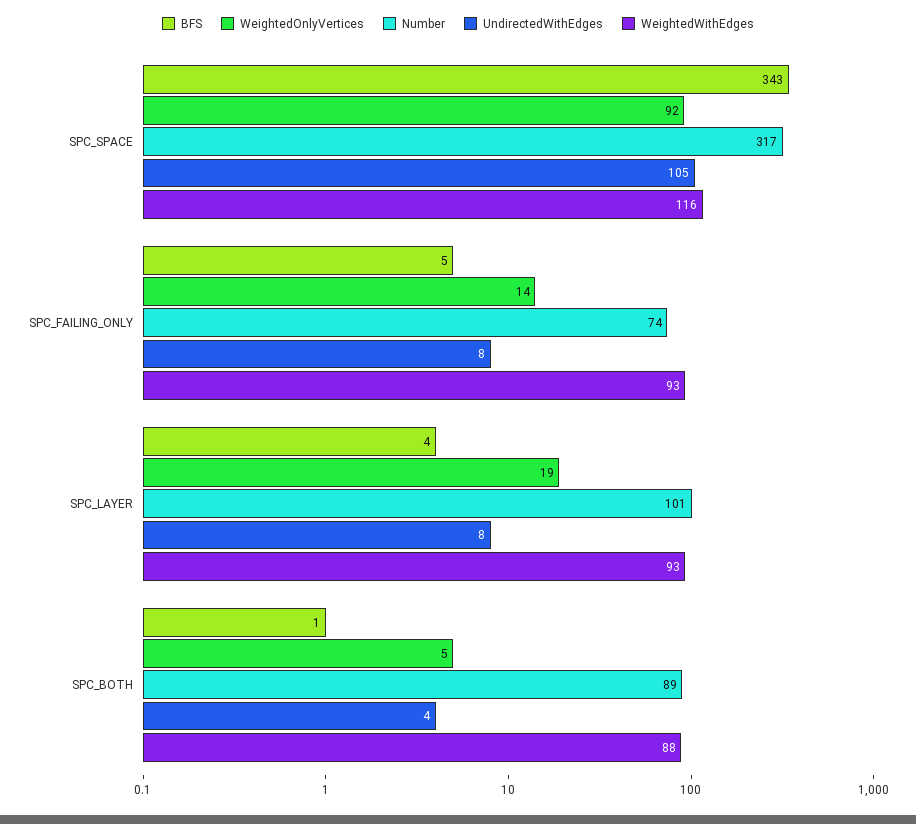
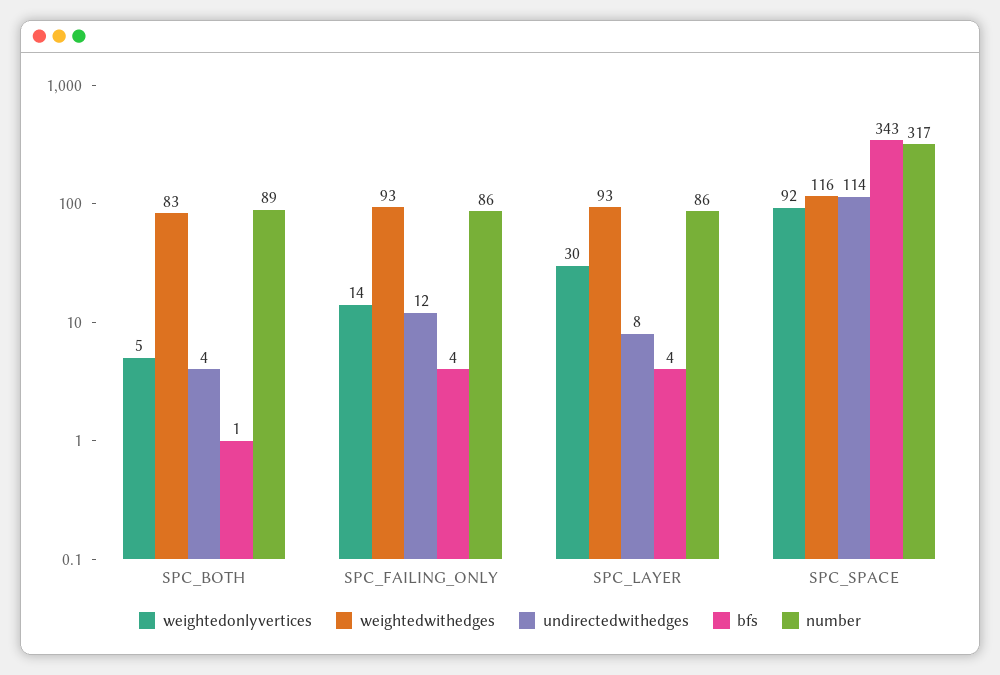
  {
    "BFS": {
      "SPC_SPACE": 343,
-     "SPC_FAILING_ONLY": 5,
+     "SPC_FAILING_ONLY": 4,
      "SPC_LAYER": 4,
      "SPC_BOTH": 1
    },
    "WeightedOnlyVertices": {
      "SPC_SPACE": 92,
      "SPC_FAILING_ONLY": 14,
-     "SPC_LAYER": 19,
+     "SPC_LAYER": 30,
      "SPC_BOTH": 5
    },
    "Number": {
      "SPC_SPACE": 317,
-     "SPC_FAILING_ONLY": 74,
+     "SPC_FAILING_ONLY": 86,
-     "SPC_LAYER": 101,
+     "SPC_LAYER": 86,
      "SPC_BOTH": 89
    },
    "UndirectedWithEdges": {
-     "SPC_SPACE": 105,
+     "SPC_SPACE": 114,
-     "SPC_FAILING_ONLY": 8,
+     "SPC_FAILING_ONLY": 12,
      "SPC_LAYER": 8,
      "SPC_BOTH": 4
    },
    "WeightedWithEdges": {
      "SPC_SPACE": 116,
      "SPC_FAILING_ONLY": 93,
      "SPC_LAYER": 93,
-     "SPC_BOTH": 88
+     "SPC_BOTH": 83
    }
  }

